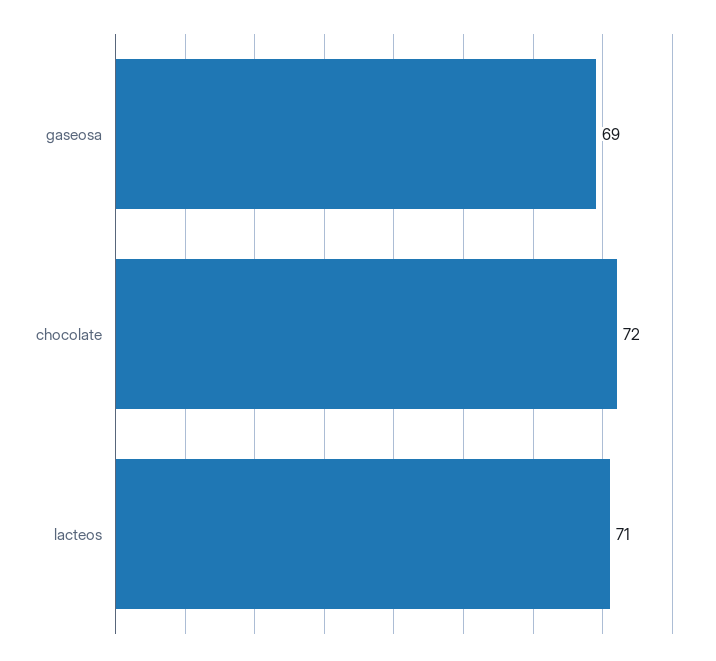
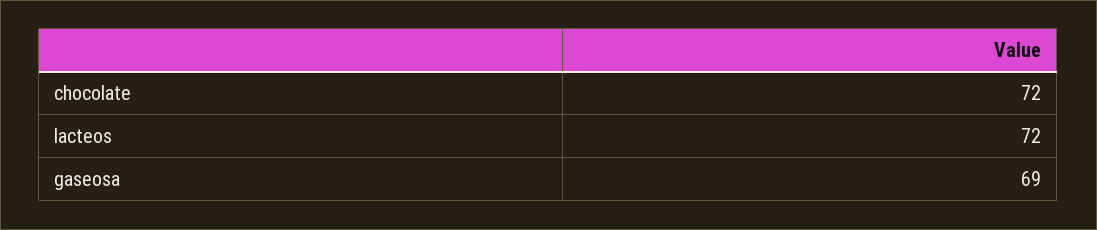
  {
    "gaseosa": 69,
    "chocolate": 72,
-   "lacteos": 71
+   "lacteos": 72
  }

